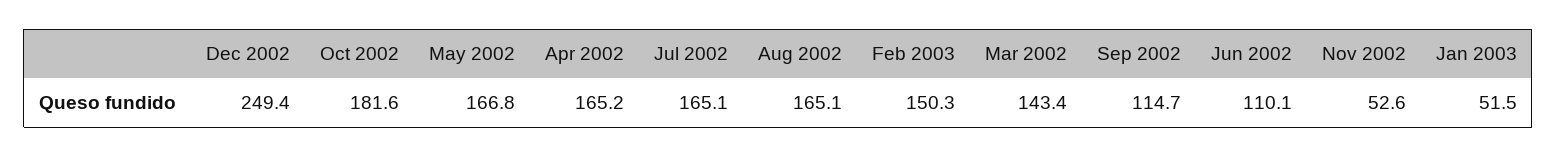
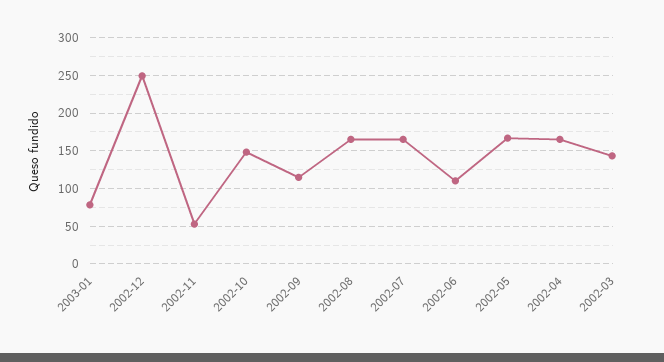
  {
    "Dec 2002": 249.4,
-   "Oct 2002": 181.6,
+   "Oct 2002": 150,
    "May 2002": 166.8,
    "Apr 2002": 165.2,
    "Jul 2002": 165.1,
    "Aug 2002": 165.1,
-   "Feb 2003": 150.3,
    "Mar 2002": 143.4,
    "Sep 2002": 114.7,
    "Jun 2002": 110.1,
    "Nov 2002": 52.6,
-   "Jan 2003": 51.5
+   "Jan 2003": 80
  }

